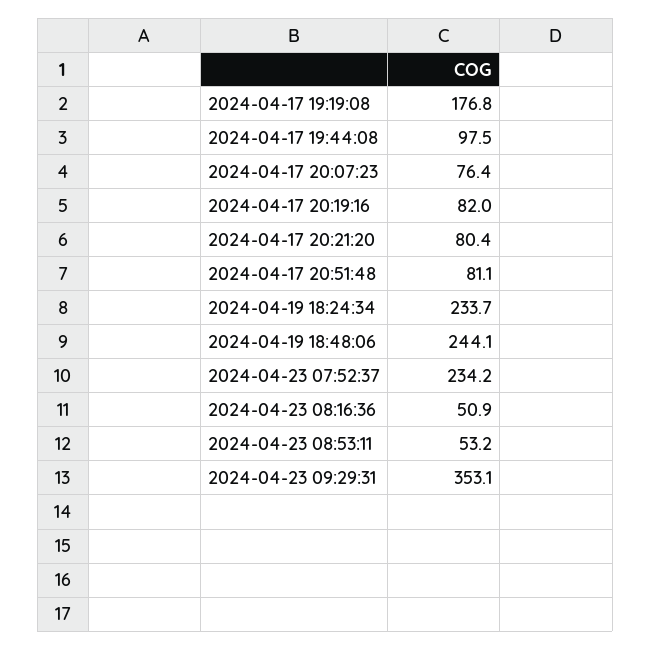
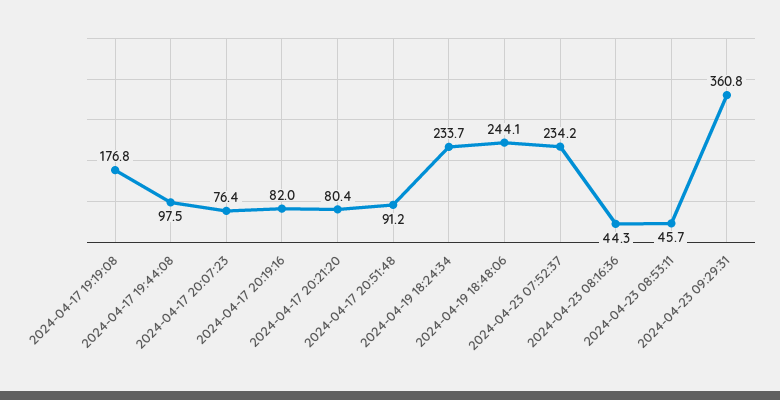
  {
    "2024-04-17 19:19:08": 176.8,
    "2024-04-17 19:44:08": 97.5,
    "2024-04-17 20:07:23": 76.4,
    "2024-04-17 20:19:16": 82,
    "2024-04-17 20:21:20": 80.4,
-   "2024-04-17 20:51:48": 81.1,
+   "2024-04-17 20:51:48": 91.2,
    "2024-04-19 18:24:34": 233.7,
    "2024-04-19 18:48:06": 244.1,
    "2024-04-23 07:52:37": 234.2,
-   "2024-04-23 08:16:36": 50.9,
+   "2024-04-23 08:16:36": 44.3,
-   "2024-04-23 08:53:11": 53.2,
+   "2024-04-23 08:53:11": 45.7,
-   "2024-04-23 09:29:31": 353.1
+   "2024-04-23 09:29:31": 360.8
  }

